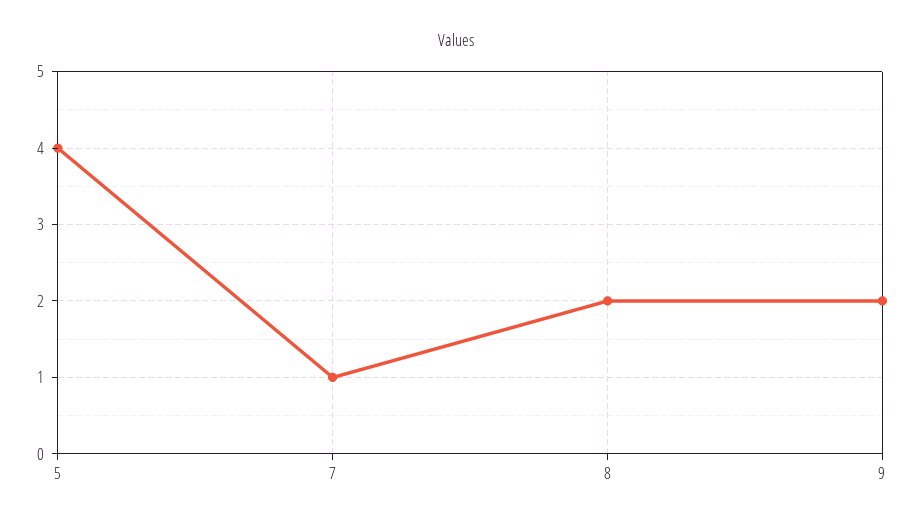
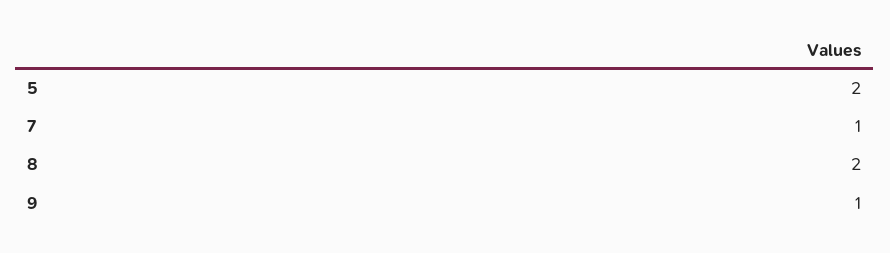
  {
-   "5": 4,
+   "5": 2,
    "7": 1,
    "8": 2,
-   "9": 2
+   "9": 1
  }

